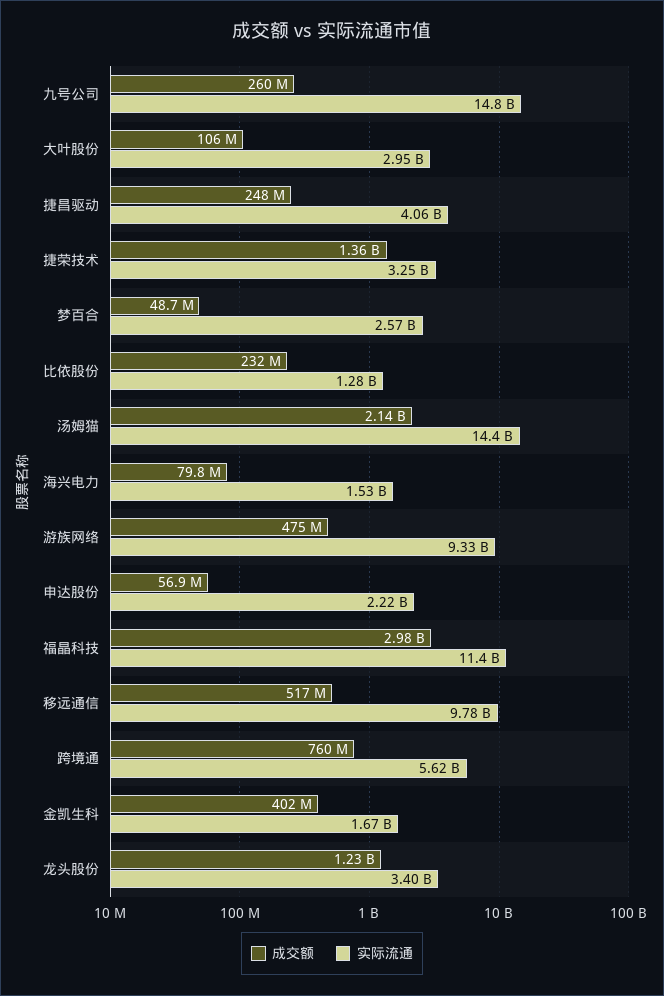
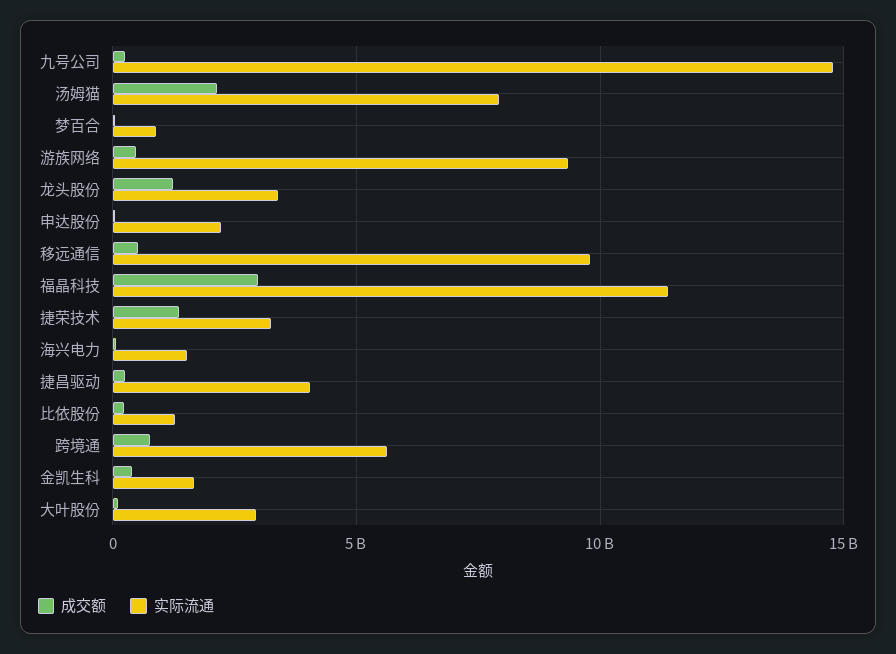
  {
    "成交额": {
      "九号公司": 260000000,
      "大叶股份": 106000000,
      "捷昌驱动": 248000000,
      "捷荣技术": 1360000000,
      "梦百合": 48700000,
      "比依股份": 232000000,
      "汤姆猫": 2140000000,
      "海兴电力": 79800000,
      "游族网络": 475000000,
      "申达股份": 56900000,
      "福晶科技": 2980000000,
      "移远通信": 517000000,
      "跨境通": 760000000,
      "金凯生科": 402000000,
      "龙头股份": 1230000000
    },
    "实际流通": {
      "九号公司": 14800000000,
      "大叶股份": 2950000000,
      "捷昌驱动": 4060000000,
      "捷荣技术": 3250000000,
-     "梦百合": 2570000000,
+     "梦百合": 1000000000,
      "比依股份": 1280000000,
-     "汤姆猫": 14400000000,
+     "汤姆猫": 8000000000,
      "海兴电力": 1530000000,
      "游族网络": 9330000000,
      "申达股份": 2220000000,
      "福晶科技": 11400000000,
      "移远通信": 9780000000,
      "跨境通": 5620000000,
      "金凯生科": 1670000000,
      "龙头股份": 3400000000
    }
  }

